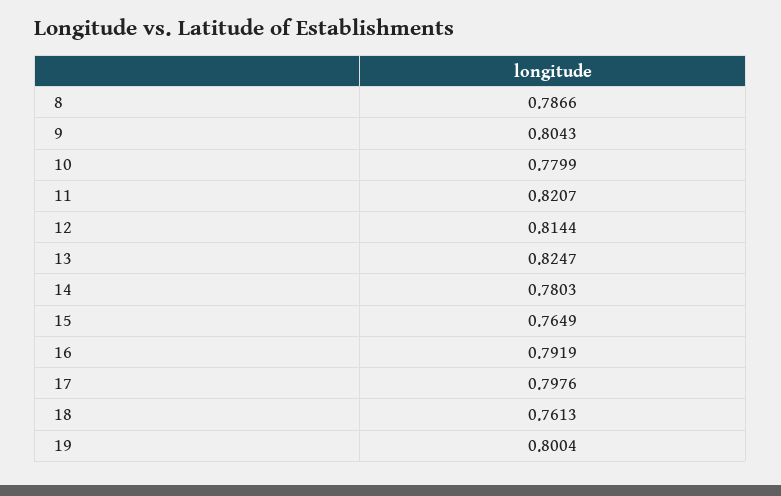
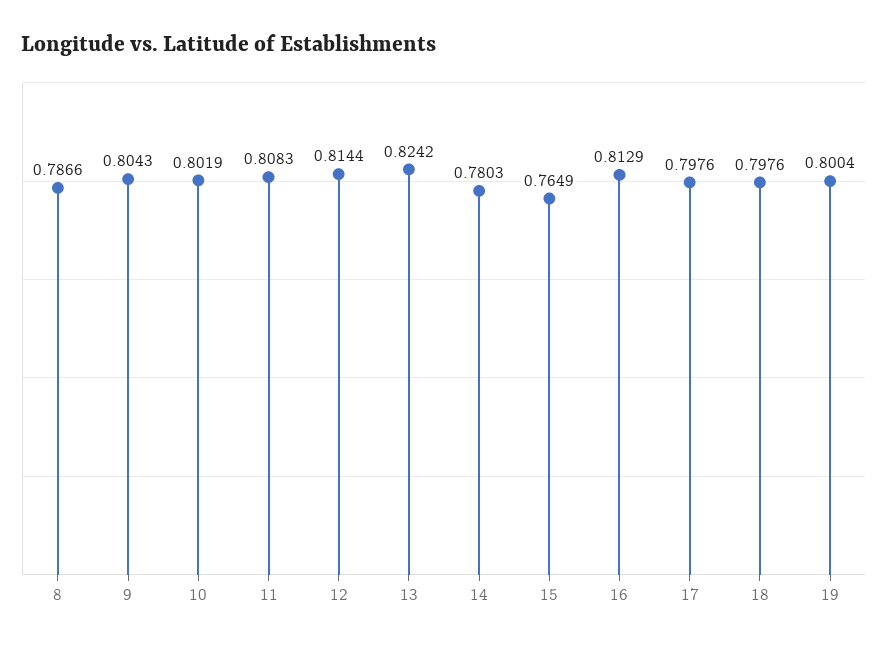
  {
    "8": 0.7866,
    "9": 0.8043,
-   "10": 0.7799,
+   "10": 0.8019,
-   "11": 0.8207,
+   "11": 0.8083,
    "12": 0.8144,
-   "13": 0.8247,
+   "13": 0.8242,
    "14": 0.7803,
    "15": 0.7649,
-   "16": 0.7919,
+   "16": 0.8129,
    "17": 0.7976,
-   "18": 0.7613,
+   "18": 0.7976,
    "19": 0.8004
  }

